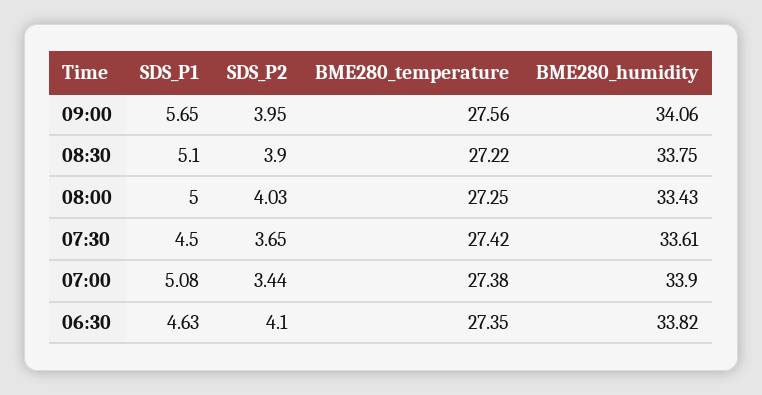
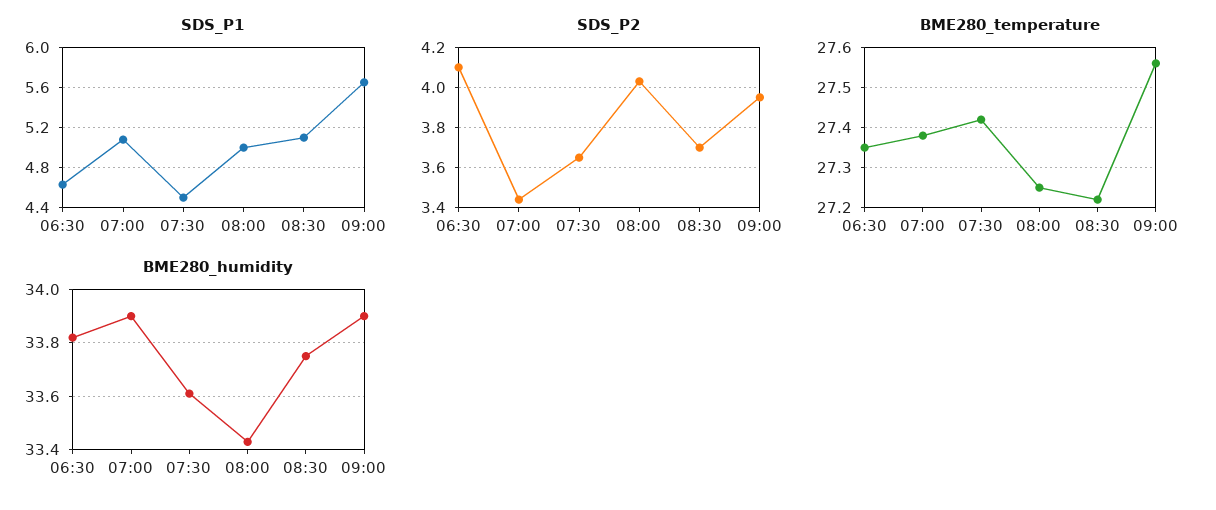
  {
    "SDS_P1": {
      "09:00": 5.65,
      "08:30": 5.1,
      "08:00": 5,
      "07:30": 4.5,
      "07:00": 5.08,
      "06:30": 4.63
    },
    "SDS_P2": {
      "09:00": 3.95,
-     "08:30": 3.9,
+     "08:30": 3.7,
      "08:00": 4.03,
      "07:30": 3.65,
      "07:00": 3.44,
      "06:30": 4.1
    },
    "BME280_temperature": {
      "09:00": 27.56,
      "08:30": 27.22,
      "08:00": 27.25,
      "07:30": 27.42,
      "07:00": 27.38,
      "06:30": 27.35
    },
    "BME280_humidity": {
-     "09:00": 34.06,
+     "09:00": 33.9,
      "08:30": 33.75,
      "08:00": 33.43,
      "07:30": 33.61,
      "07:00": 33.9,
      "06:30": 33.82
    }
  }

